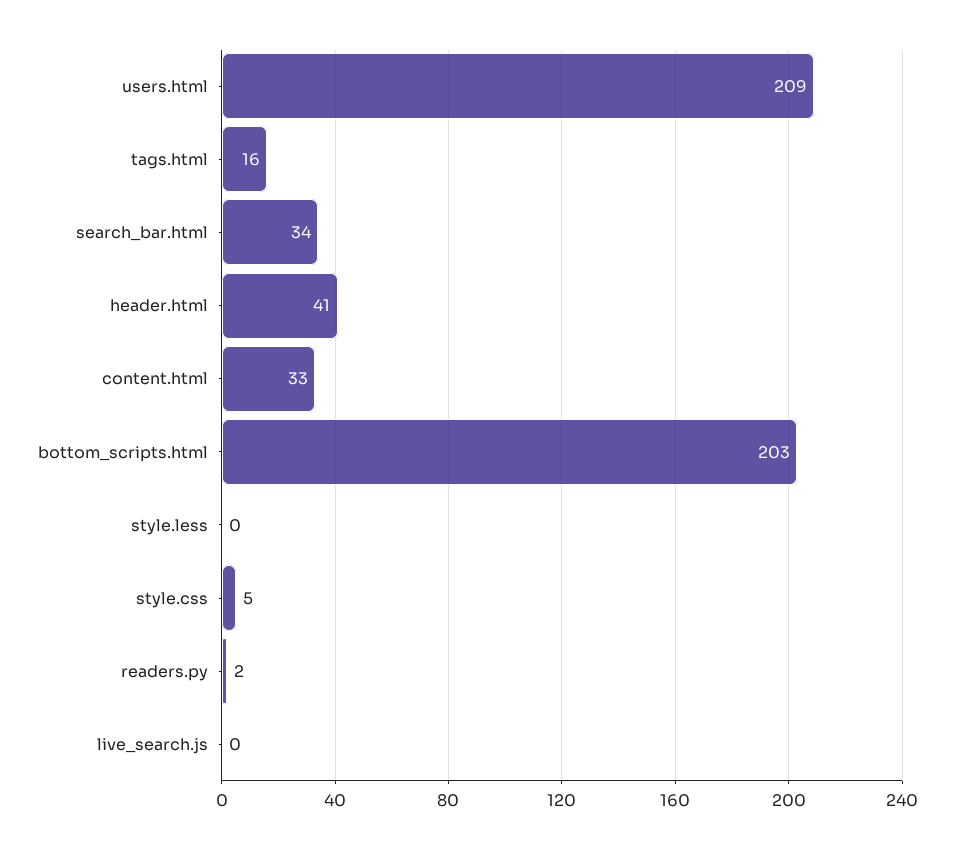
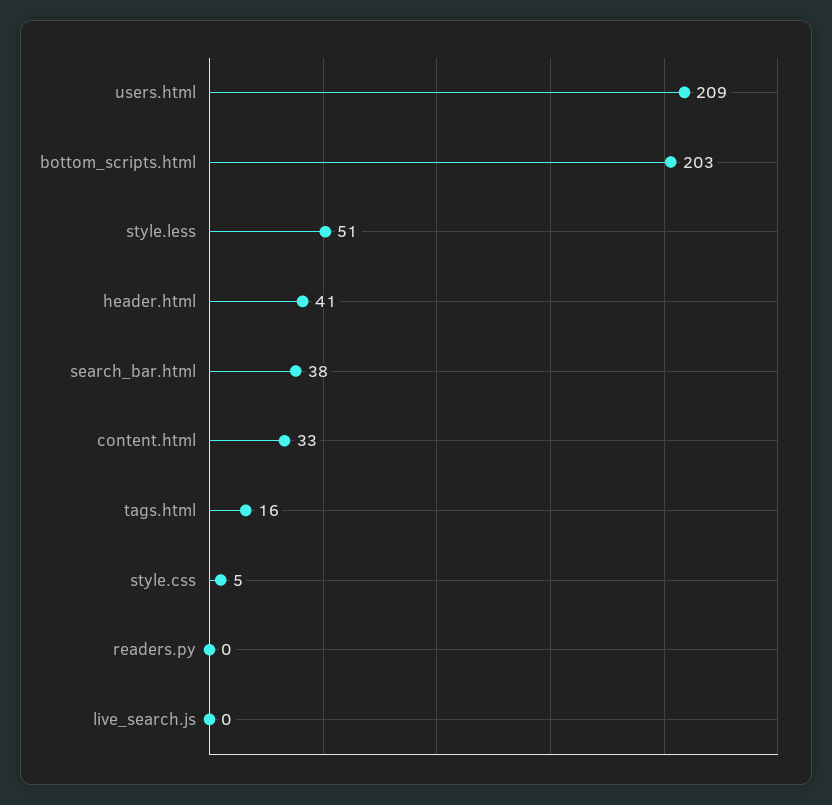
  {
    "users.html": 209,
    "tags.html": 16,
-   "search_bar.html": 34,
+   "search_bar.html": 38,
    "header.html": 41,
    "content.html": 33,
    "bottom_scripts.html": 203,
-   "style.less": 0,
+   "style.less": 51,
    "style.css": 5,
-   "readers.py": 2,
+   "readers.py": 0,
    "live_search.js": 0
  }

